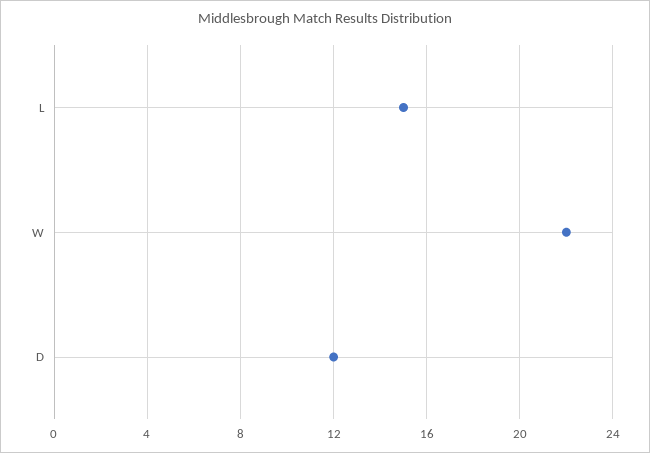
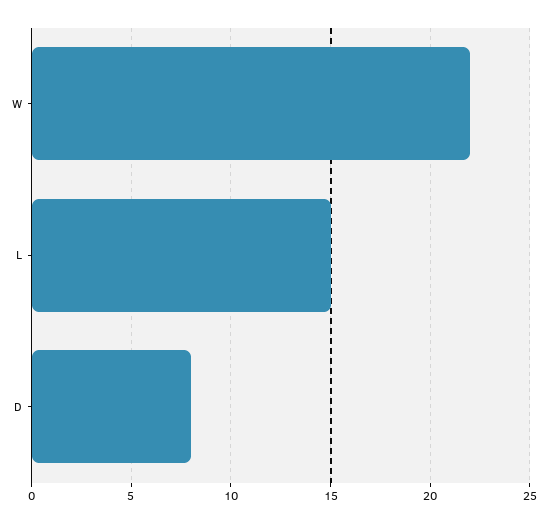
  {
    "L": 15,
    "W": 22,
-   "D": 12
+   "D": 8
  }

